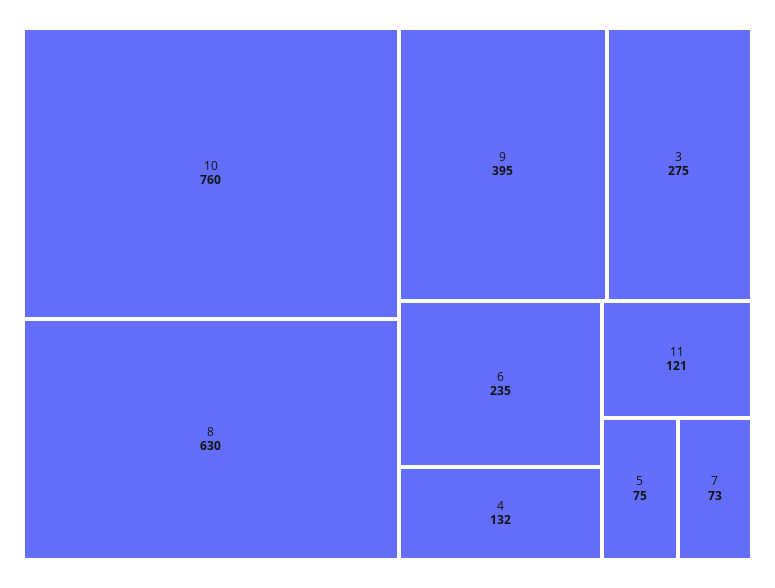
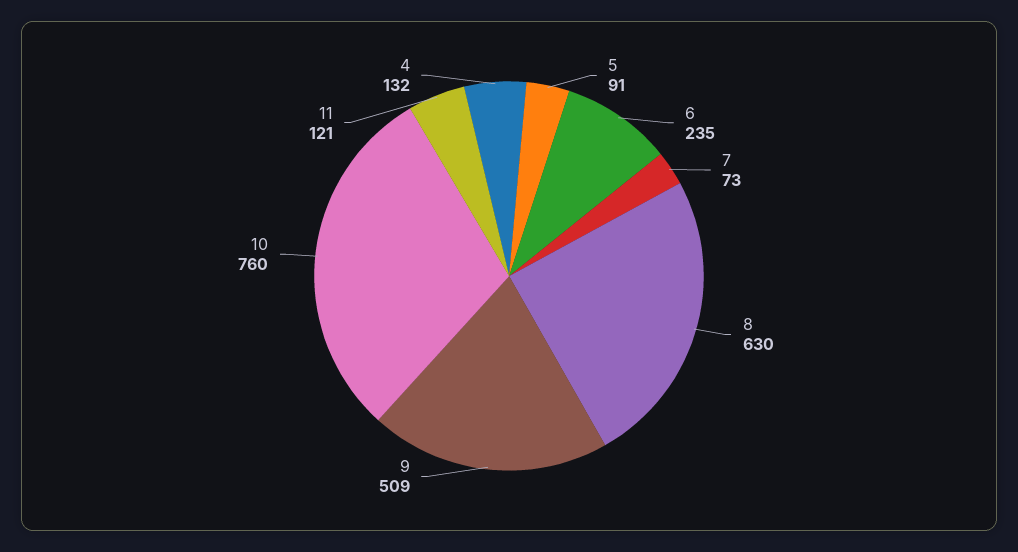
  {
    "10": 760,
    "8": 630,
-   "9": 395,
+   "9": 509,
-   "3": 275,
    "6": 235,
    "4": 132,
    "11": 121,
-   "5": 75,
+   "5": 91,
    "7": 73
  }

